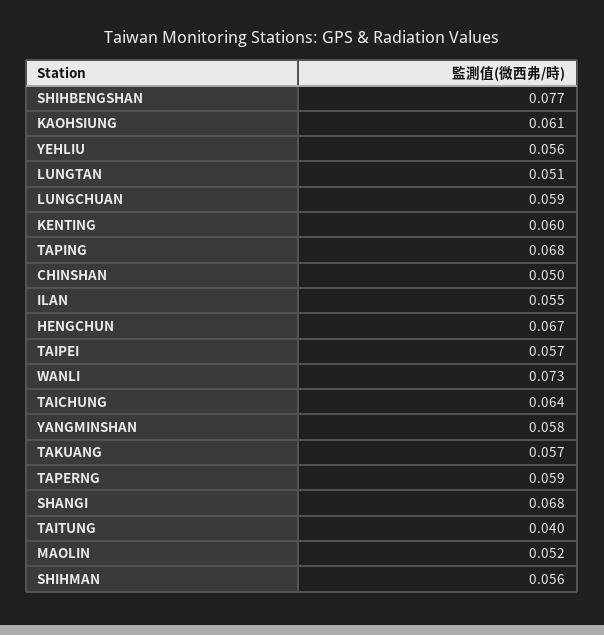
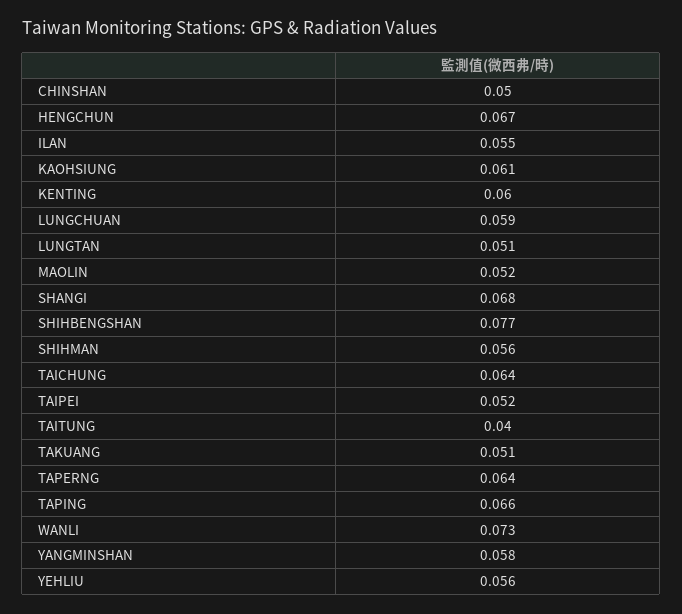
  {
    "SHIHBENGSHAN": 0.077,
    "KAOHSIUNG": 0.061,
    "YEHLIU": 0.056,
    "LUNGTAN": 0.051,
    "LUNGCHUAN": 0.059,
    "KENTING": 0.06,
-   "TAPING": 0.068,
+   "TAPING": 0.066,
    "CHINSHAN": 0.05,
    "ILAN": 0.055,
    "HENGCHUN": 0.067,
-   "TAIPEI": 0.057,
+   "TAIPEI": 0.052,
    "WANLI": 0.073,
    "TAICHUNG": 0.064,
    "YANGMINSHAN": 0.058,
-   "TAKUANG": 0.057,
+   "TAKUANG": 0.051,
-   "TAPERNG": 0.059,
+   "TAPERNG": 0.064,
    "SHANGI": 0.068,
    "TAITUNG": 0.04,
    "MAOLIN": 0.052,
    "SHIHMAN": 0.056
  }

